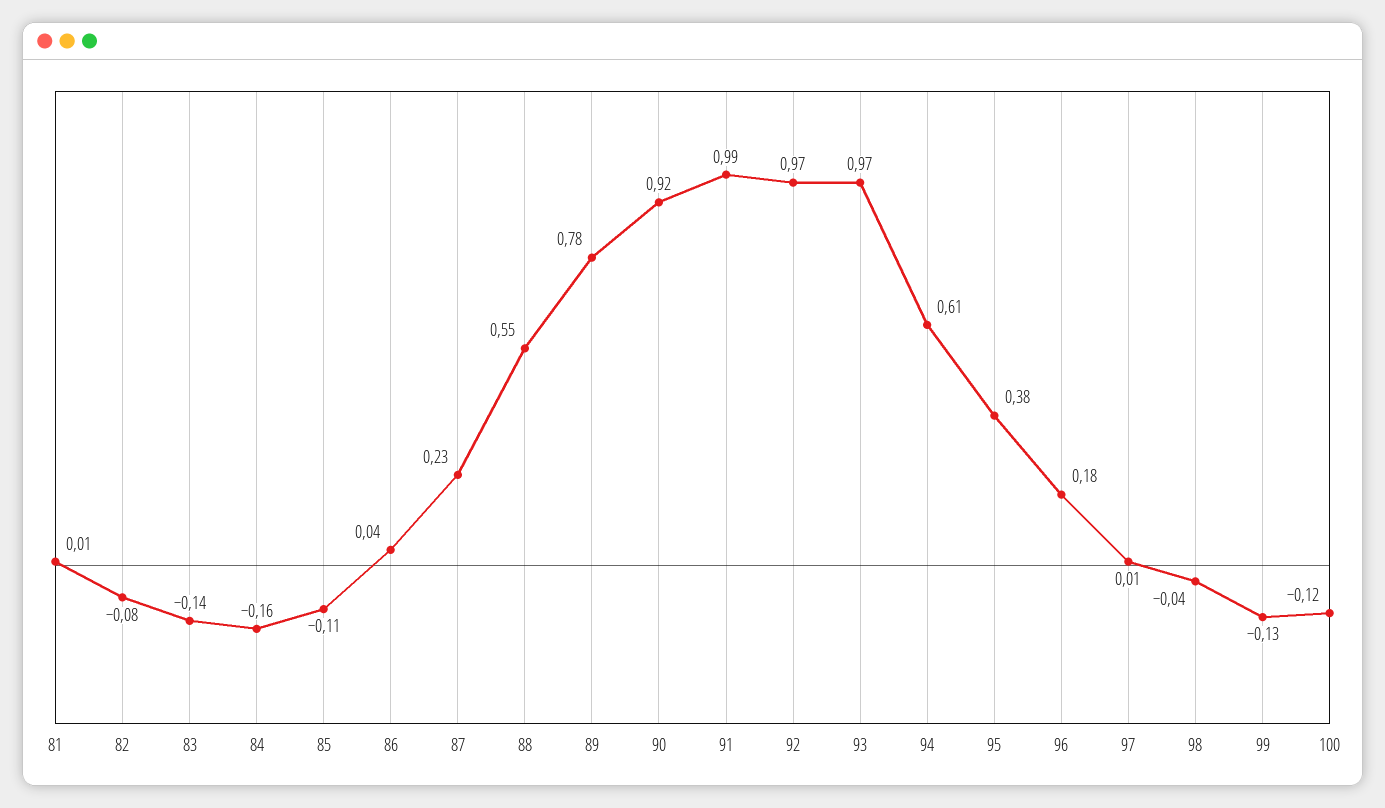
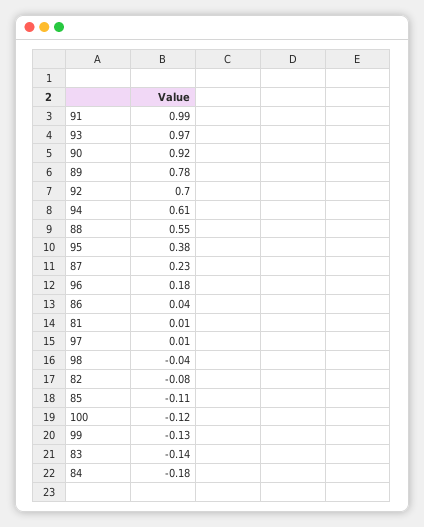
  {
    "81": 0.01,
    "82": -0.08,
    "83": -0.14,
-   "84": -0.16,
+   "84": -0.18,
    "85": -0.11,
    "86": 0.04,
    "87": 0.23,
    "88": 0.55,
    "89": 0.78,
    "90": 0.92,
    "91": 0.99,
-   "92": 0.97,
+   "92": 0.7,
    "93": 0.97,
    "94": 0.61,
    "95": 0.38,
    "96": 0.18,
    "97": 0.01,
    "98": -0.04,
    "99": -0.13,
    "100": -0.12
  }

